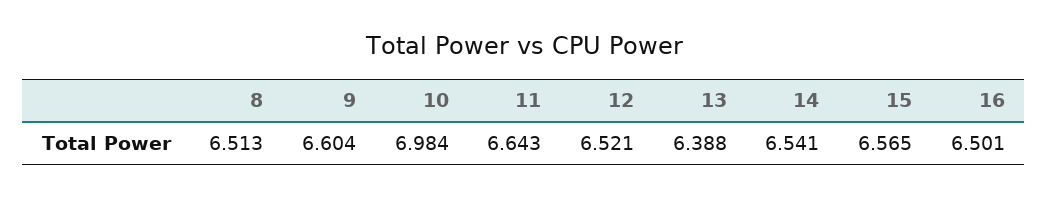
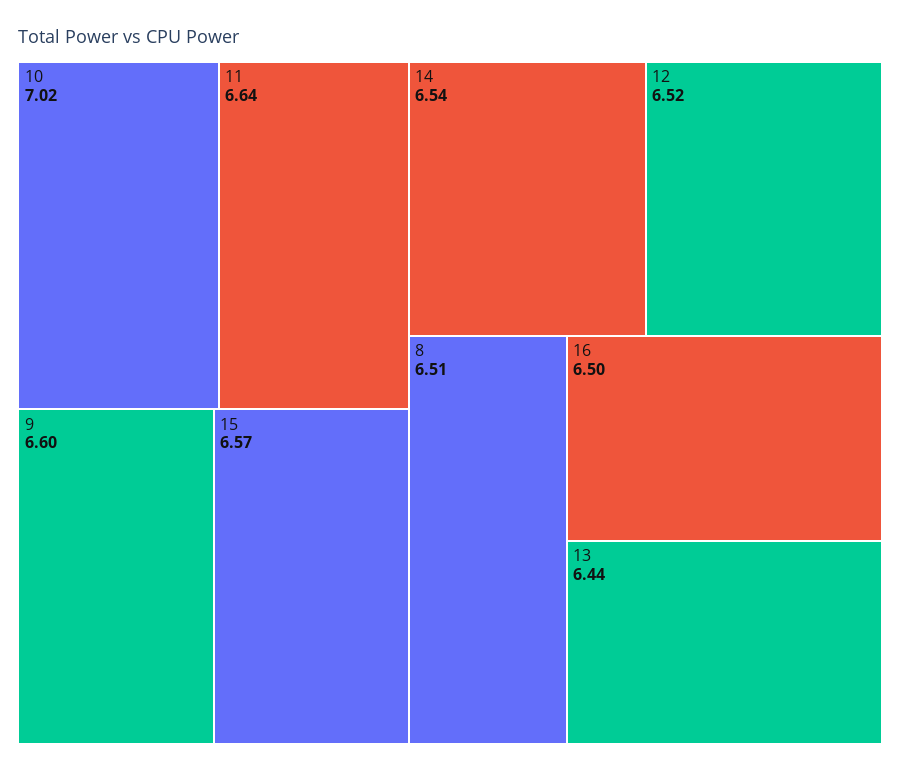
  {
    "8": 6.513,
    "9": 6.604,
-   "10": 6.984,
+   "10": 7.02,
    "11": 6.643,
    "12": 6.521,
-   "13": 6.388,
+   "13": 6.44,
    "14": 6.541,
    "15": 6.565,
    "16": 6.501
  }

